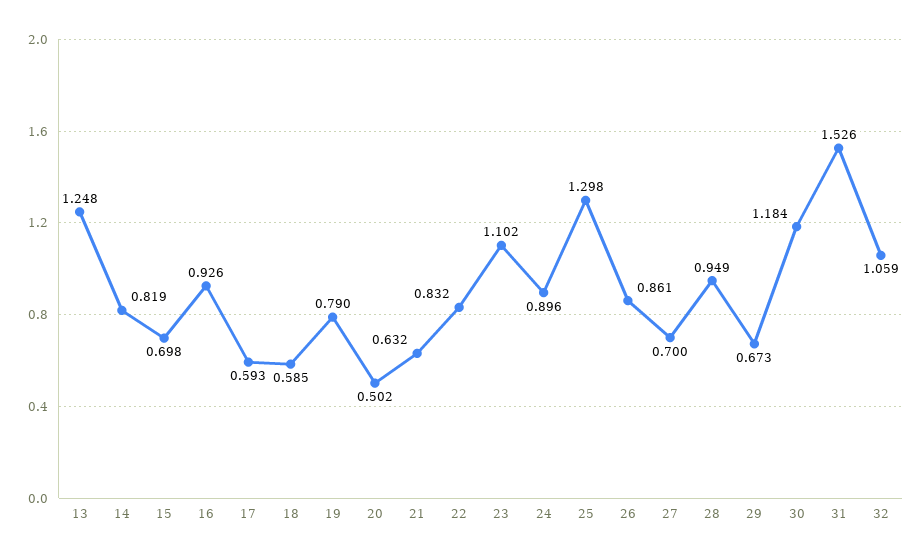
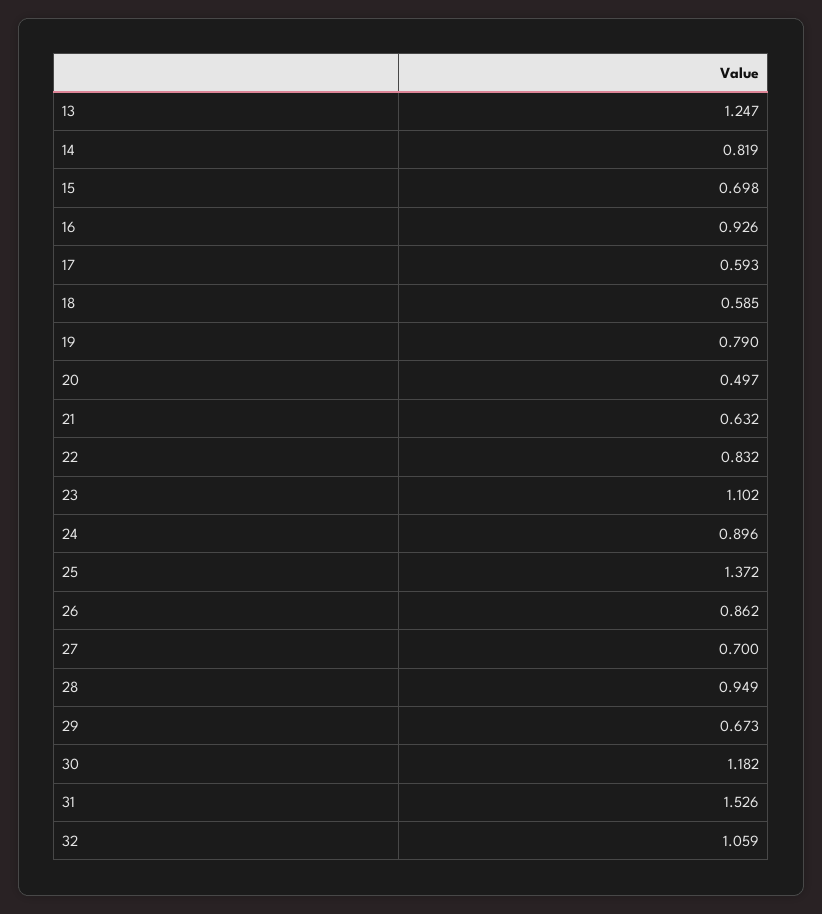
  {
-   "13": 1.248,
+   "13": 1.247,
    "14": 0.819,
    "15": 0.698,
    "16": 0.926,
    "17": 0.593,
    "18": 0.585,
    "19": 0.79,
-   "20": 0.502,
+   "20": 0.497,
    "21": 0.632,
    "22": 0.832,
    "23": 1.102,
    "24": 0.896,
-   "25": 1.298,
+   "25": 1.372,
-   "26": 0.861,
+   "26": 0.862,
    "27": 0.7,
    "28": 0.949,
    "29": 0.673,
-   "30": 1.184,
+   "30": 1.182,
    "31": 1.526,
    "32": 1.059
  }

